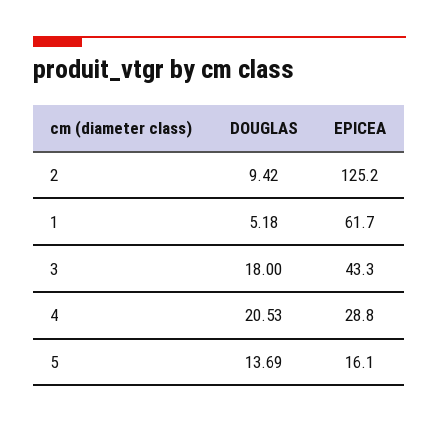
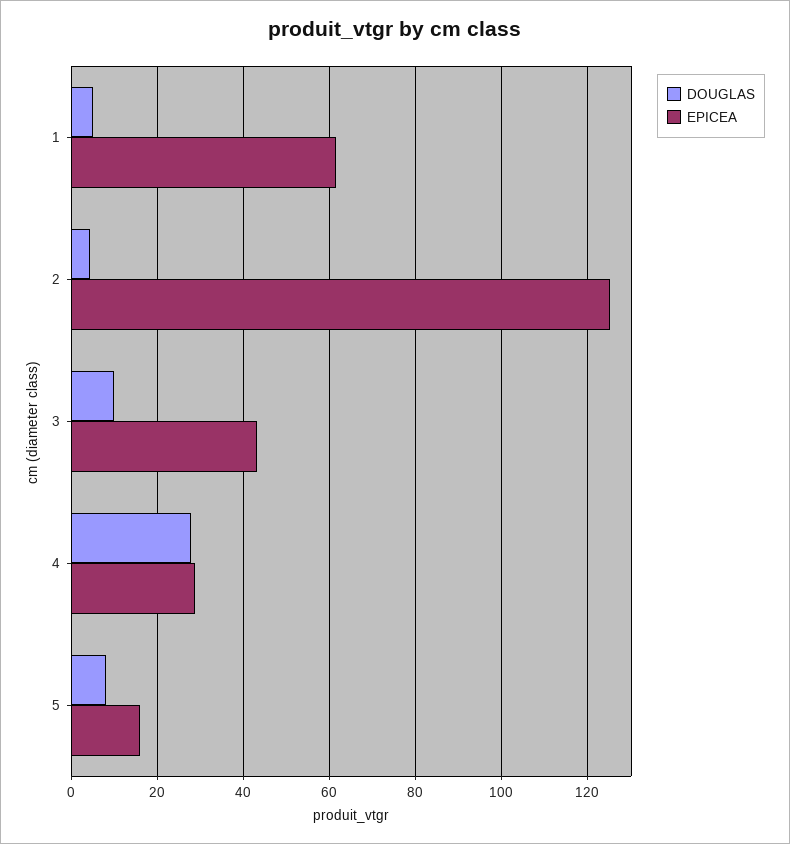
  {
    "DOUGLAS": {
-     "2": 9.42,
+     "2": 4,
      "1": 5.18,
-     "3": 18,
+     "3": 10,
-     "4": 20.53,
+     "4": 28,
-     "5": 13.69
+     "5": 8
    },
    "EPICEA": {
      "2": 125.2,
      "1": 61.7,
      "3": 43.3,
      "4": 28.8,
      "5": 16.1
    }
  }

